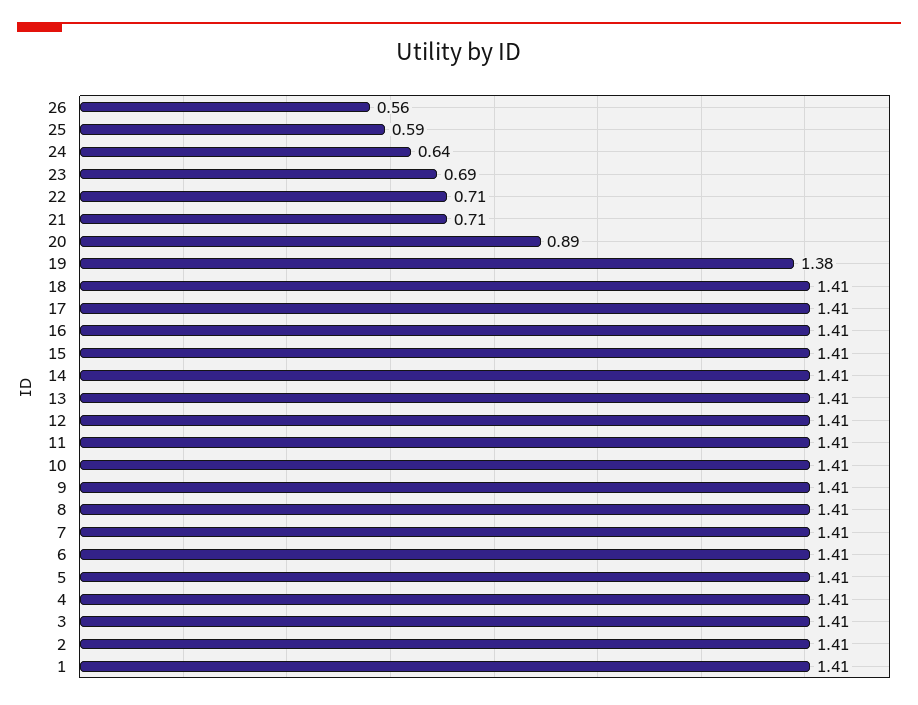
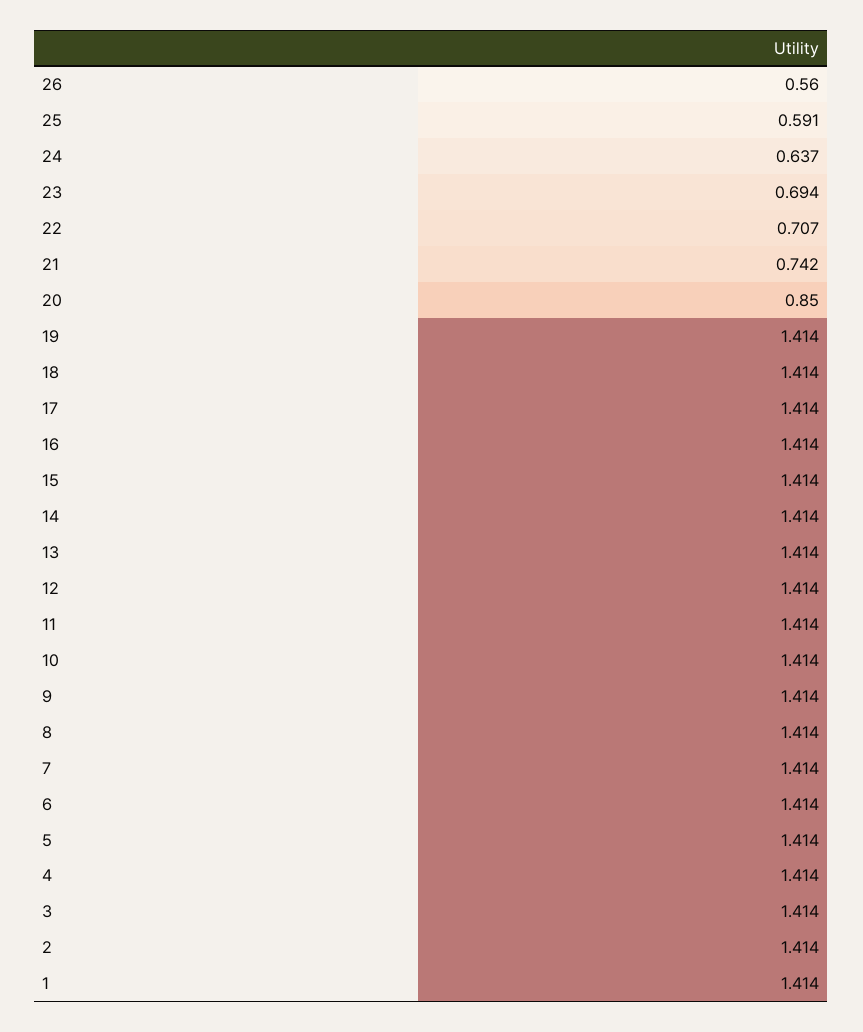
  {
    "26": 0.56,
    "25": 0.591,
    "24": 0.637,
    "23": 0.694,
    "22": 0.707,
-   "21": 0.71,
+   "21": 0.742,
-   "20": 0.89,
+   "20": 0.85,
-   "19": 1.38,
+   "19": 1.414,
    "18": 1.414,
    "17": 1.414,
    "16": 1.414,
    "15": 1.414,
    "14": 1.414,
    "13": 1.414,
    "12": 1.414,
    "11": 1.414,
    "10": 1.414,
    "9": 1.414,
    "8": 1.414,
    "7": 1.414,
    "6": 1.414,
    "5": 1.414,
    "4": 1.414,
    "3": 1.414,
    "2": 1.414,
    "1": 1.414
  }

